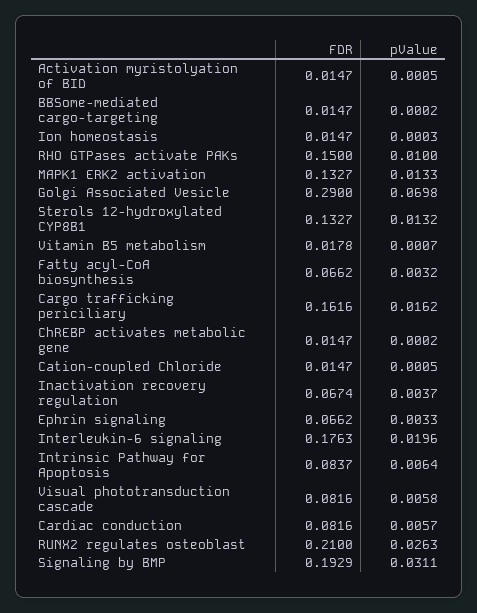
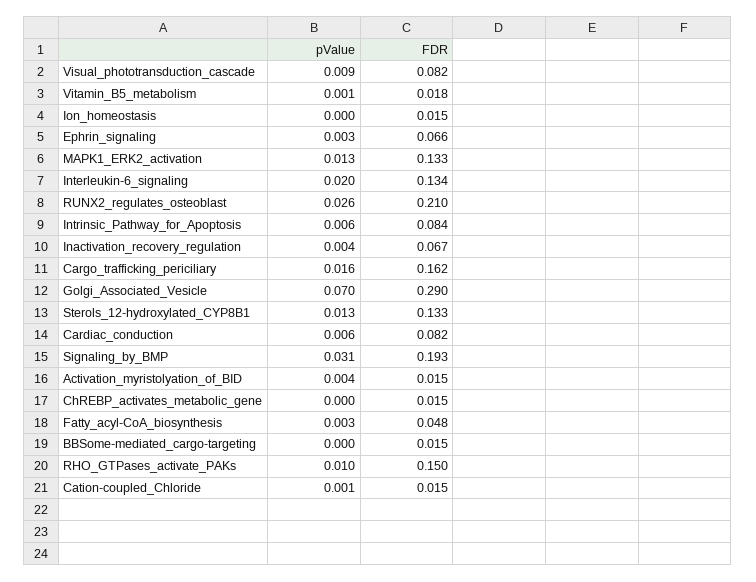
  {
    "FDR": {
      "Activation myristolyation of BID": 0.0147,
      "BBSome-mediated cargo-targeting": 0.0147,
      "Ion homeostasis": 0.0147,
      "RHO GTPases activate PAKs": 0.15,
      "MAPK1 ERK2 activation": 0.1327,
      "Golgi Associated Vesicle": 0.29,
      "Sterols 12-hydroxylated CYP8B1": 0.1327,
      "Vitamin B5 metabolism": 0.0178,
-     "Fatty acyl-CoA biosynthesis": 0.0662,
+     "Fatty acyl-CoA biosynthesis": 0.048,
      "Cargo trafficking periciliary": 0.1616,
      "ChREBP activates metabolic gene": 0.0147,
      "Cation-coupled Chloride": 0.0147,
      "Inactivation recovery regulation": 0.0674,
      "Ephrin signaling": 0.0662,
-     "Interleukin-6 signaling": 0.1763,
+     "Interleukin-6 signaling": 0.134,
      "Intrinsic Pathway for Apoptosis": 0.0837,
      "Visual phototransduction cascade": 0.0816,
      "Cardiac conduction": 0.0816,
      "RUNX2 regulates osteoblast": 0.21,
      "Signaling by BMP": 0.1929
    },
    "pValue": {
-     "Activation myristolyation of BID": 0.0005,
+     "Activation myristolyation of BID": 0.004,
      "BBSome-mediated cargo-targeting": 0.0002,
      "Ion homeostasis": 0.0003,
      "RHO GTPases activate PAKs": 0.01,
      "MAPK1 ERK2 activation": 0.0133,
      "Golgi Associated Vesicle": 0.0698,
      "Sterols 12-hydroxylated CYP8B1": 0.0132,
      "Vitamin B5 metabolism": 0.0007,
      "Fatty acyl-CoA biosynthesis": 0.0032,
      "Cargo trafficking periciliary": 0.0162,
      "ChREBP activates metabolic gene": 0.0002,
      "Cation-coupled Chloride": 0.0005,
      "Inactivation recovery regulation": 0.0037,
      "Ephrin signaling": 0.0033,
      "Interleukin-6 signaling": 0.0196,
      "Intrinsic Pathway for Apoptosis": 0.0064,
-     "Visual phototransduction cascade": 0.0058,
+     "Visual phototransduction cascade": 0.009,
      "Cardiac conduction": 0.0057,
      "RUNX2 regulates osteoblast": 0.0263,
      "Signaling by BMP": 0.0311
    }
  }

